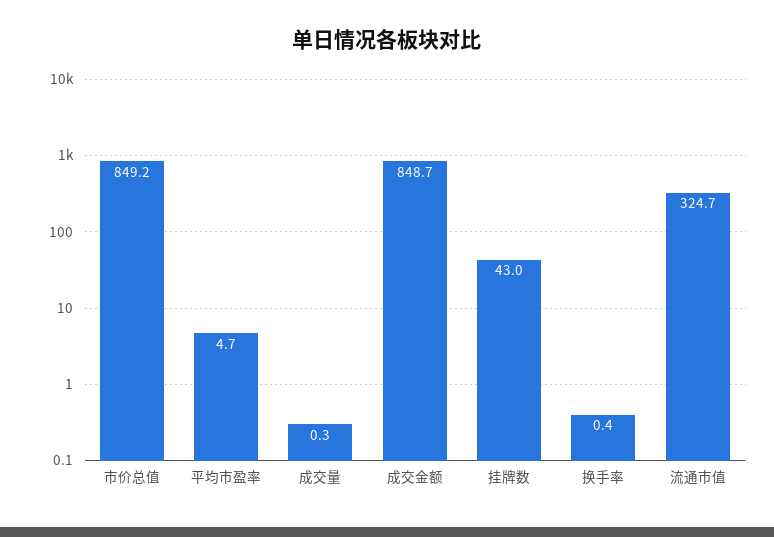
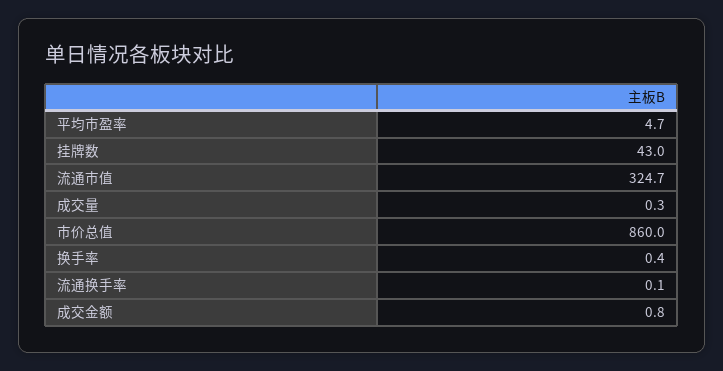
  {
-   "市价总值": 849.2,
+   "市价总值": 860,
    "平均市盈率": 4.7,
    "成交量": 0.3,
-   "成交金额": 848.7,
+   "成交金额": 0.8,
    "挂牌数": 43,
    "换手率": 0.4,
-   "流通市值": 324.7
+   "流通市值": 324.7,
+   "流通换手率": 0.1
  }

